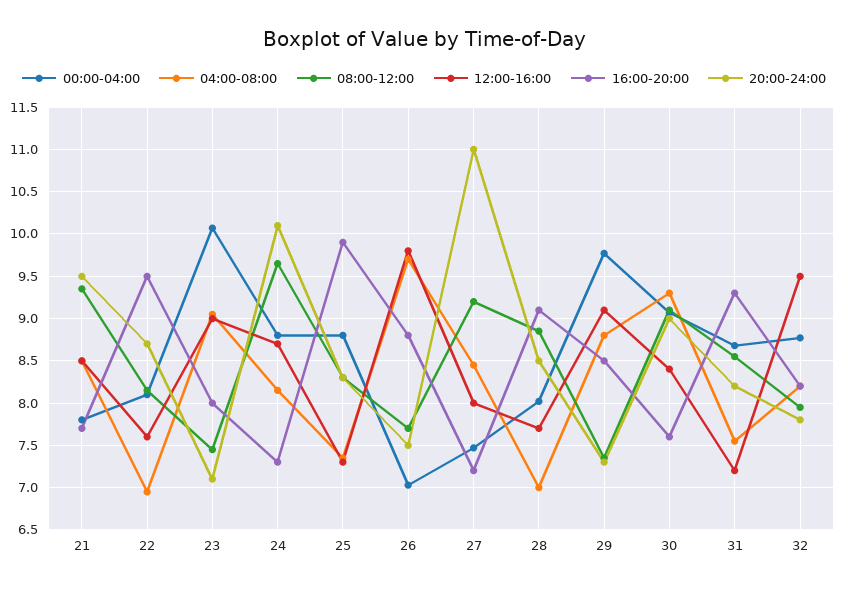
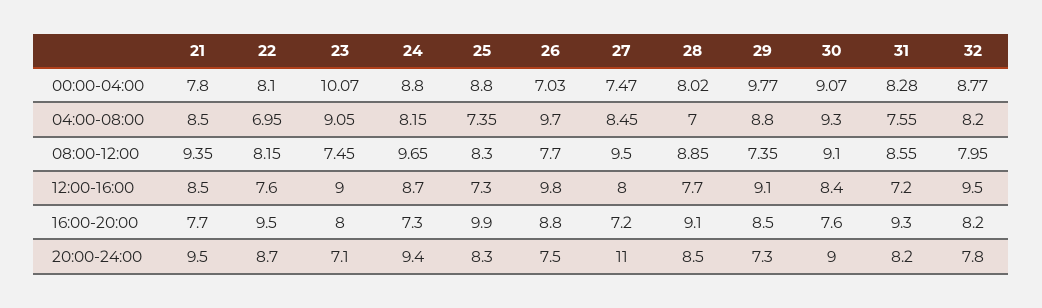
  {
    "00:00-04:00": {
      "21": 7.8,
      "22": 8.1,
      "23": 10.07,
      "24": 8.8,
      "25": 8.8,
      "26": 7.03,
      "27": 7.47,
      "28": 8.02,
      "29": 9.77,
      "30": 9.07,
-     "31": 8.7,
+     "31": 8.28,
      "32": 8.77
    },
    "04:00-08:00": {
      "21": 8.5,
      "22": 6.95,
      "23": 9.05,
      "24": 8.15,
      "25": 7.35,
      "26": 9.7,
      "27": 8.45,
      "28": 7,
      "29": 8.8,
      "30": 9.3,
      "31": 7.55,
      "32": 8.2
    },
    "08:00-12:00": {
      "21": 9.35,
      "22": 8.15,
      "23": 7.45,
      "24": 9.65,
      "25": 8.3,
      "26": 7.7,
-     "27": 9.2,
+     "27": 9.5,
      "28": 8.85,
      "29": 7.35,
      "30": 9.1,
      "31": 8.55,
      "32": 7.95
    },
    "12:00-16:00": {
      "21": 8.5,
      "22": 7.6,
      "23": 9,
      "24": 8.7,
      "25": 7.3,
      "26": 9.8,
      "27": 8,
      "28": 7.7,
      "29": 9.1,
      "30": 8.4,
      "31": 7.2,
      "32": 9.5
    },
    "16:00-20:00": {
      "21": 7.7,
      "22": 9.5,
      "23": 8,
      "24": 7.3,
      "25": 9.9,
      "26": 8.8,
      "27": 7.2,
      "28": 9.1,
      "29": 8.5,
      "30": 7.6,
      "31": 9.3,
      "32": 8.2
    },
    "20:00-24:00": {
      "21": 9.5,
      "22": 8.7,
      "23": 7.1,
-     "24": 10.1,
+     "24": 9.4,
      "25": 8.3,
      "26": 7.5,
      "27": 11,
      "28": 8.5,
      "29": 7.3,
      "30": 9,
      "31": 8.2,
      "32": 7.8
    }
  }

